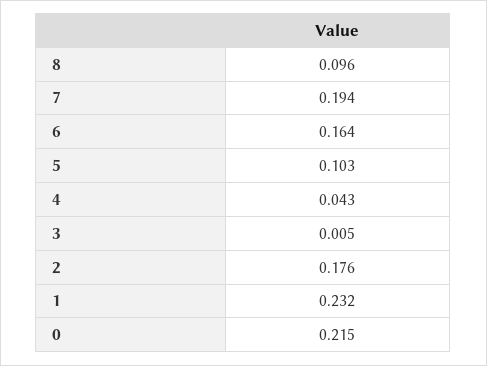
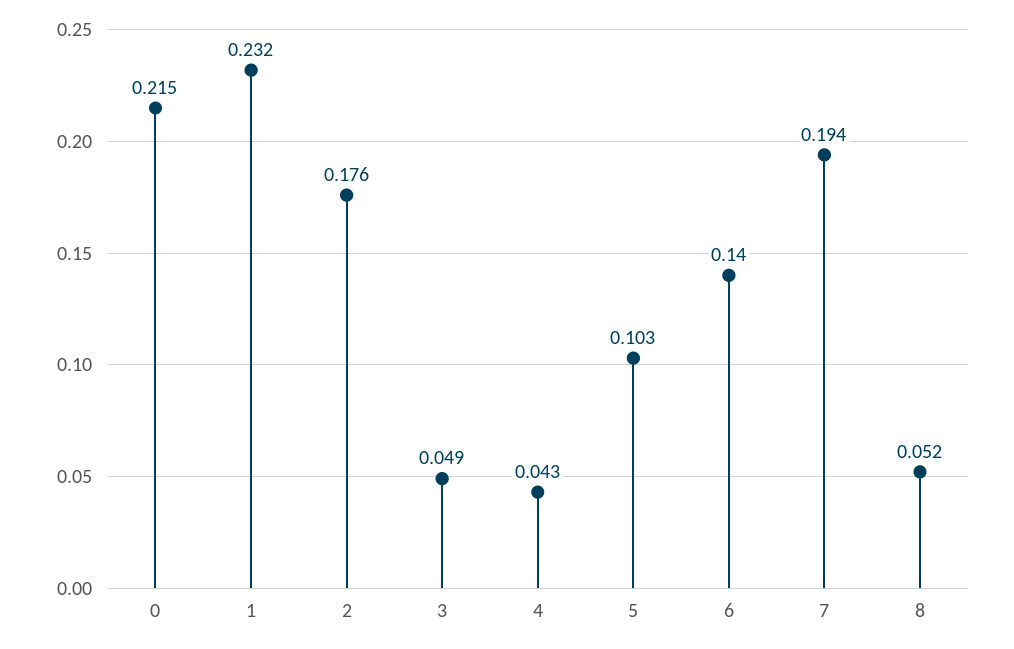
  {
-   "8": 0.096,
+   "8": 0.052,
    "7": 0.194,
-   "6": 0.164,
+   "6": 0.14,
    "5": 0.103,
    "4": 0.043,
-   "3": 0.005,
+   "3": 0.049,
    "2": 0.176,
    "1": 0.232,
    "0": 0.215
  }

